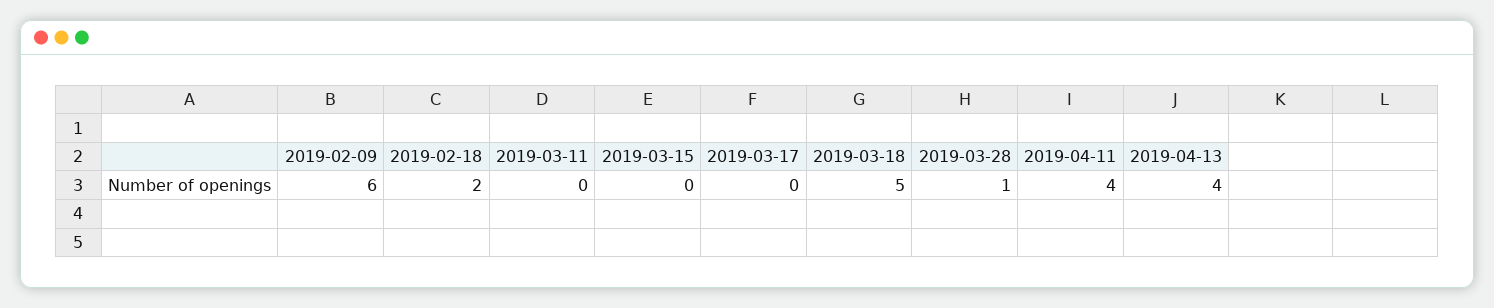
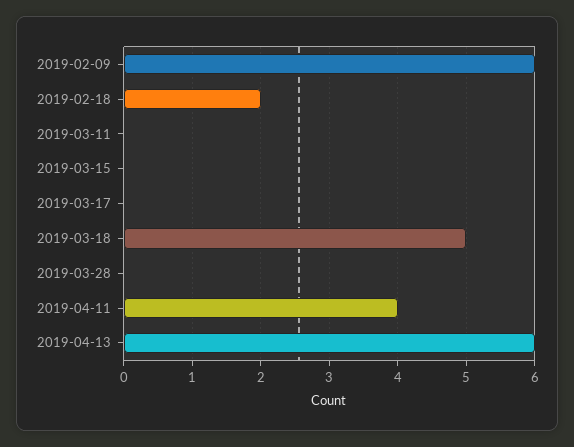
  {
    "2019-02-09": 6,
    "2019-02-18": 2,
    "2019-03-11": 0,
    "2019-03-15": 0,
    "2019-03-17": 0,
    "2019-03-18": 5,
-   "2019-03-28": 1,
+   "2019-03-28": 0,
    "2019-04-11": 4,
-   "2019-04-13": 4
+   "2019-04-13": 6
  }

